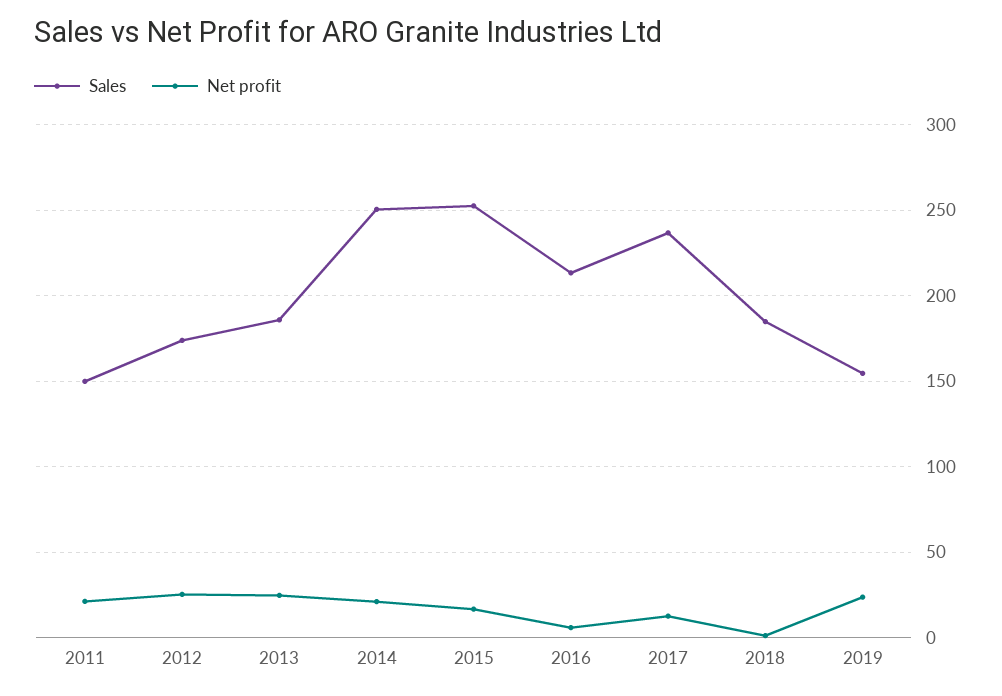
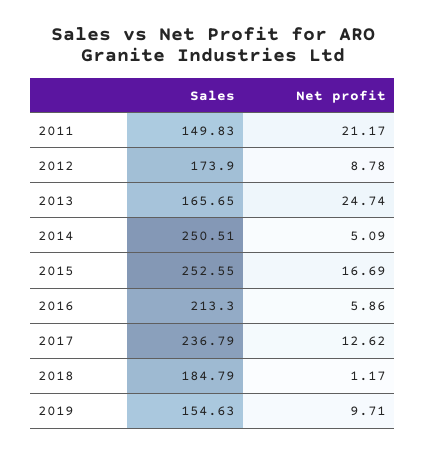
  {
    "Sales": {
      "2011": 149.83,
      "2012": 173.9,
-     "2013": 185,
+     "2013": 165.65,
      "2014": 250.51,
      "2015": 252.55,
      "2016": 213.3,
      "2017": 236.79,
      "2018": 184.79,
      "2019": 154.63
    },
    "Net profit": {
      "2011": 21.17,
-     "2012": 25,
+     "2012": 8.78,
      "2013": 24.74,
-     "2014": 20,
+     "2014": 5.09,
      "2015": 16.69,
      "2016": 5.86,
      "2017": 12.62,
      "2018": 1.17,
-     "2019": 25
+     "2019": 9.71
    }
  }

